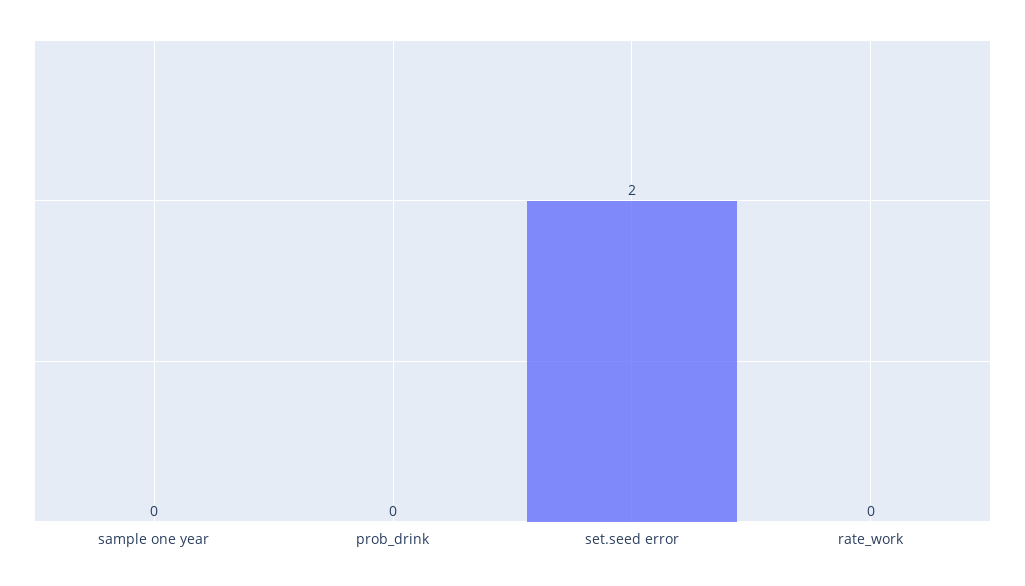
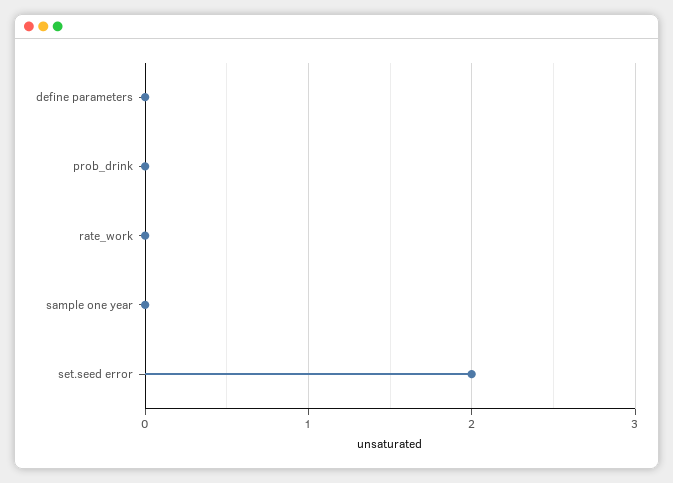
  {
    "sample one year": 0,
    "prob_drink": 0,
    "set.seed error": 2,
-   "rate_work": 0
+   "rate_work": 0,
+   "define parameters": 0
  }

